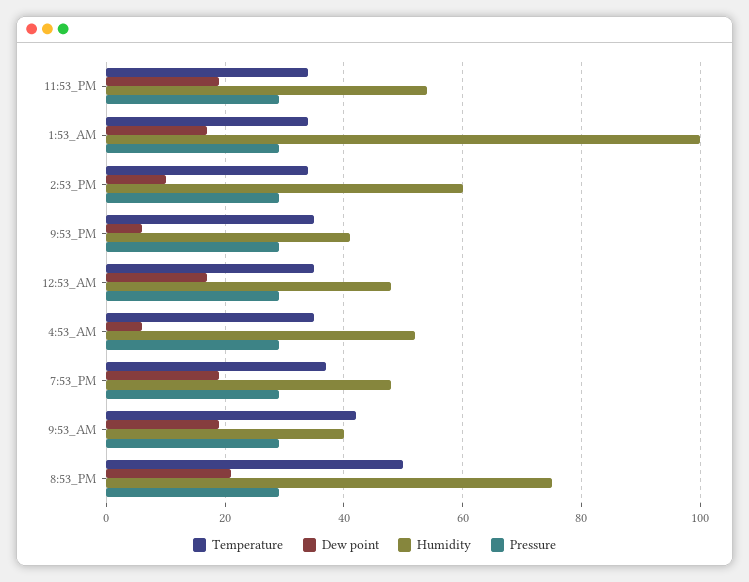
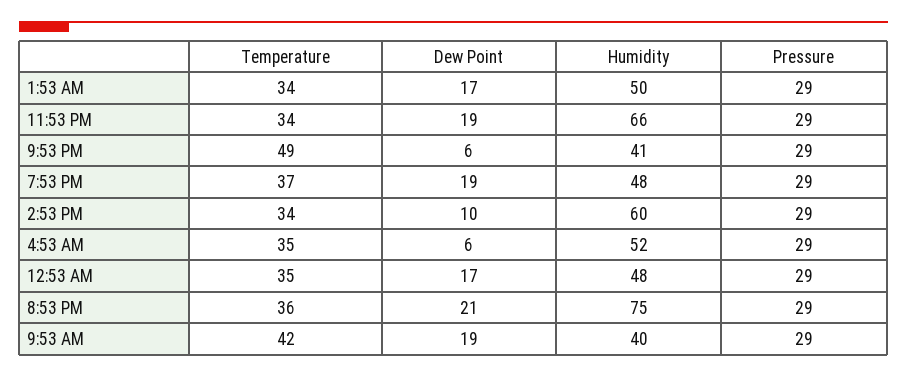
  {
    "Temperature": {
      "11:53_PM": 34,
      "1:53_AM": 34,
      "2:53_PM": 34,
-     "9:53_PM": 35,
+     "9:53_PM": 49,
      "12:53_AM": 35,
      "4:53_AM": 35,
      "7:53_PM": 37,
      "9:53_AM": 42,
-     "8:53_PM": 50
+     "8:53_PM": 36
    },
    "Dew point": {
      "11:53_PM": 19,
      "1:53_AM": 17,
      "2:53_PM": 10,
      "9:53_PM": 6,
      "12:53_AM": 17,
      "4:53_AM": 6,
      "7:53_PM": 19,
      "9:53_AM": 19,
      "8:53_PM": 21
    },
    "Humidity": {
-     "11:53_PM": 55,
+     "11:53_PM": 66,
-     "1:53_AM": 100,
+     "1:53_AM": 50,
      "2:53_PM": 60,
      "9:53_PM": 41,
      "12:53_AM": 48,
      "4:53_AM": 52,
      "7:53_PM": 48,
      "9:53_AM": 40,
      "8:53_PM": 75
    },
    "Pressure": {
      "11:53_PM": 29,
      "1:53_AM": 29,
      "2:53_PM": 29,
      "9:53_PM": 29,
      "12:53_AM": 29,
      "4:53_AM": 29,
      "7:53_PM": 29,
      "9:53_AM": 29,
      "8:53_PM": 29
    }
  }

